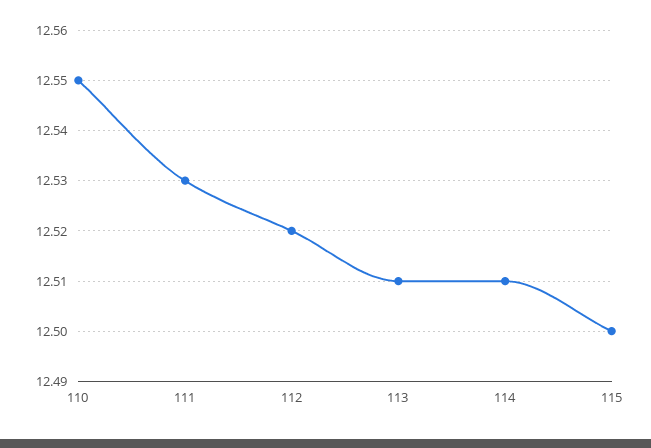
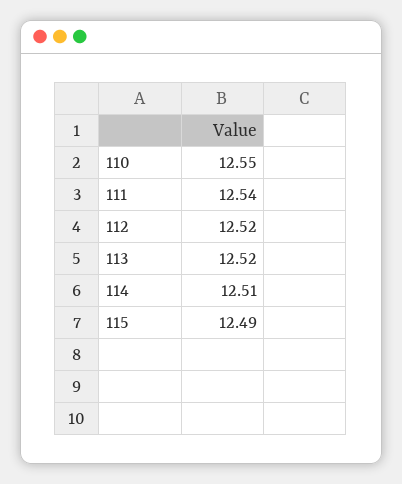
  {
    "110": 12.55,
-   "111": 12.53,
+   "111": 12.54,
    "112": 12.52,
-   "113": 12.51,
+   "113": 12.52,
    "114": 12.51,
-   "115": 12.5
+   "115": 12.49
  }

